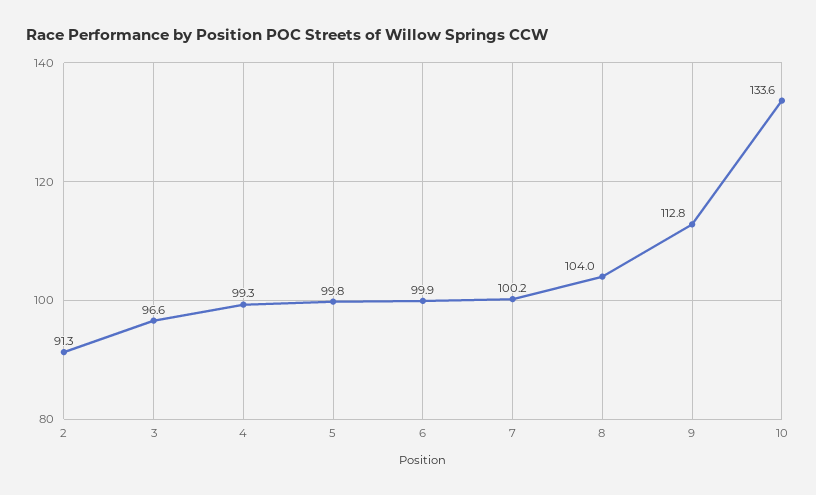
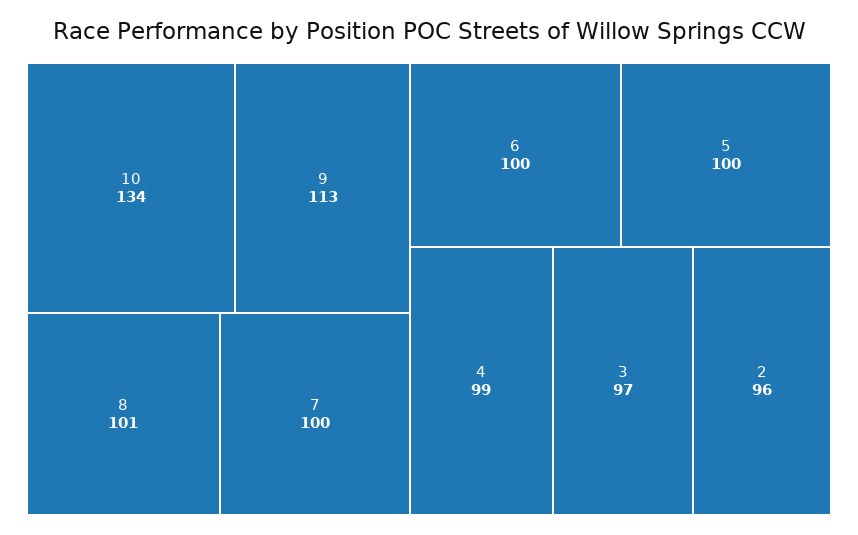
  {
-   "2": 91.3,
+   "2": 96,
    "3": 96.6,
    "4": 99.3,
    "5": 99.8,
    "6": 99.9,
    "7": 100.2,
-   "8": 104,
+   "8": 101,
    "9": 112.8,
    "10": 133.6
  }

